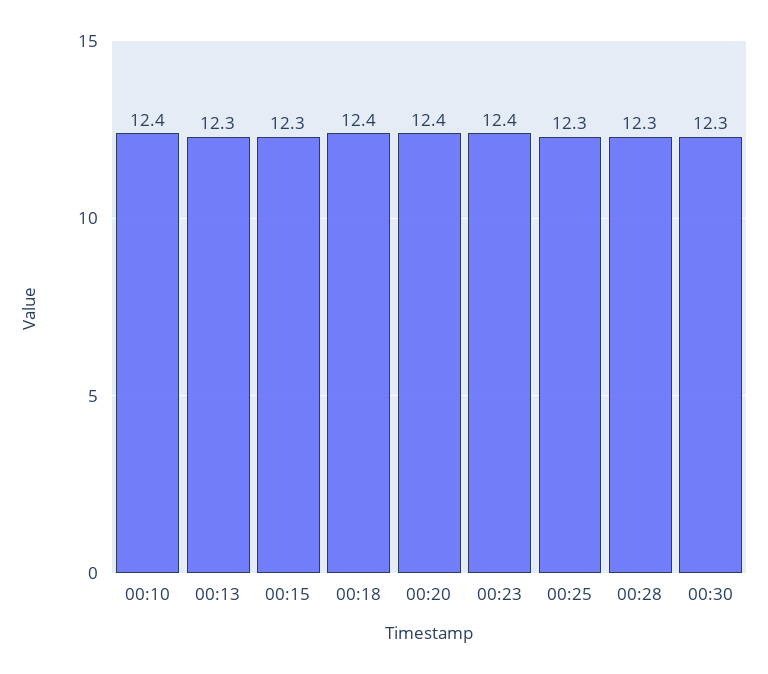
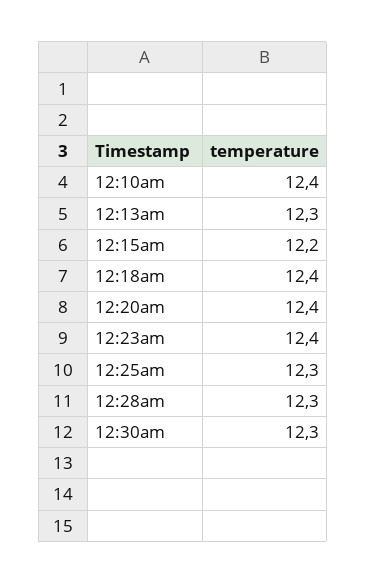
  {
    "00:10": 12.4,
    "00:13": 12.3,
-   "00:15": 12.3,
+   "00:15": 12.2,
    "00:18": 12.4,
    "00:20": 12.4,
    "00:23": 12.4,
    "00:25": 12.3,
    "00:28": 12.3,
    "00:30": 12.3
  }

